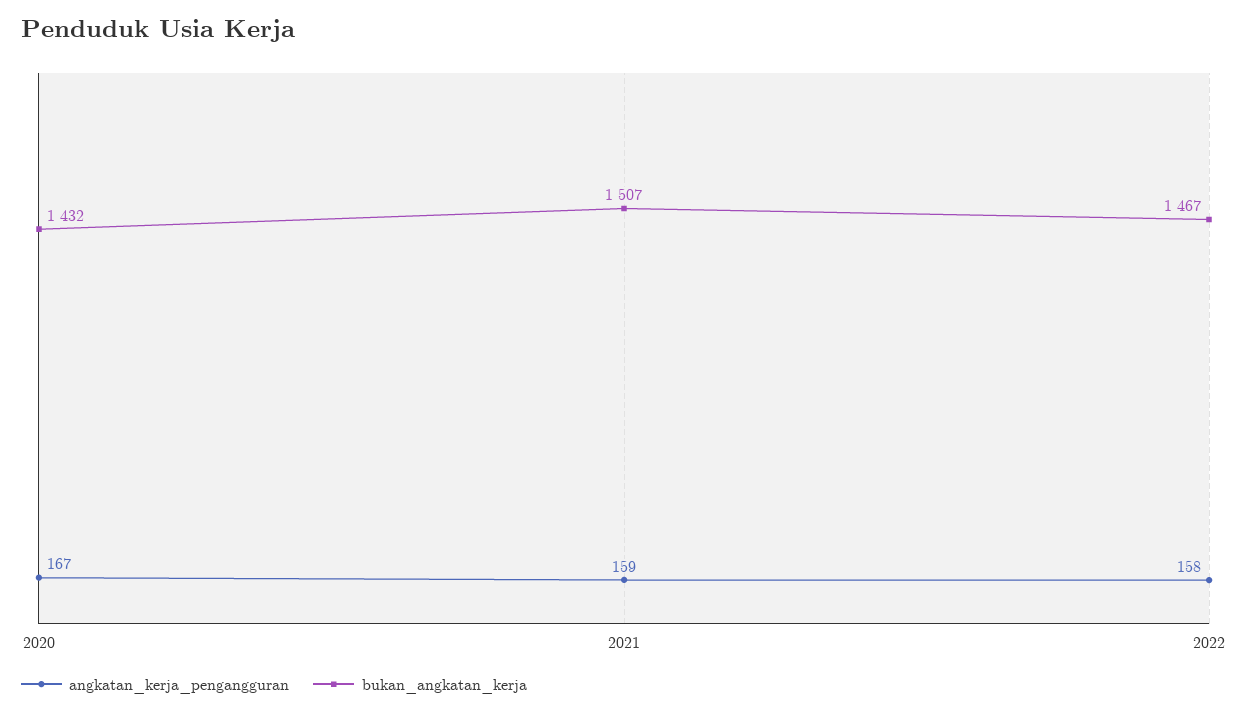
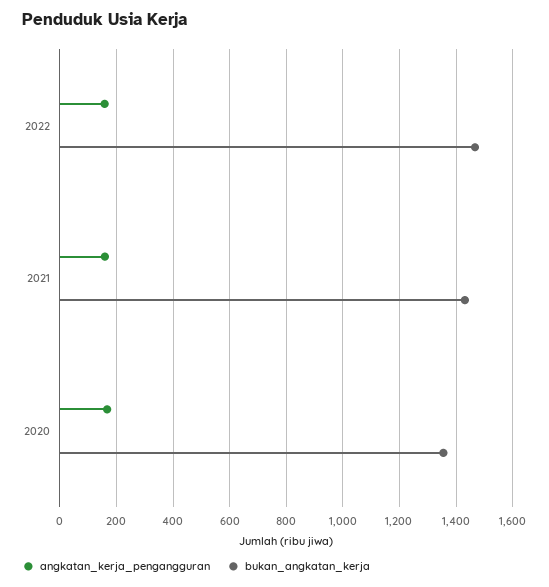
  {
    "angkatan_kerja_pengangguran": {
      "2020": 167,
      "2021": 159,
      "2022": 158
    },
    "bukan_angkatan_kerja": {
-     "2020": 1432,
+     "2020": 1350,
-     "2021": 1507,
+     "2021": 1425,
      "2022": 1467
    }
  }

